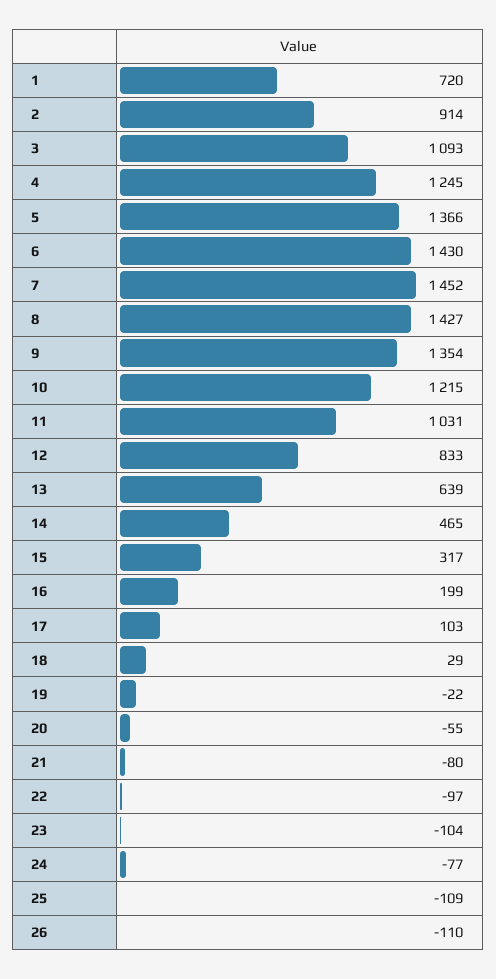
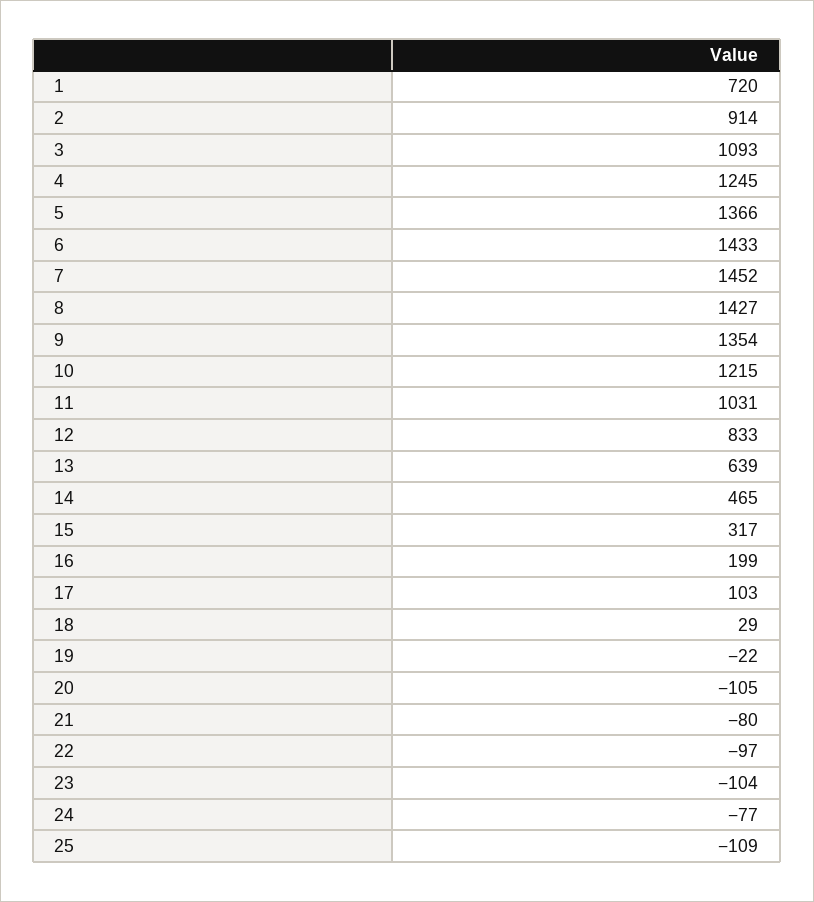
  {
    "1": 720,
    "2": 914,
    "3": 1093,
    "4": 1245,
    "5": 1366,
-   "6": 1430,
+   "6": 1433,
    "7": 1452,
    "8": 1427,
    "9": 1354,
    "10": 1215,
    "11": 1031,
    "12": 833,
    "13": 639,
    "14": 465,
    "15": 317,
    "16": 199,
    "17": 103,
    "18": 29,
    "19": -22,
-   "20": -55,
+   "20": -105,
    "21": -80,
    "22": -97,
    "23": -104,
    "24": -77,
-   "25": -109,
+   "25": -109
-   "26": -110
  }

